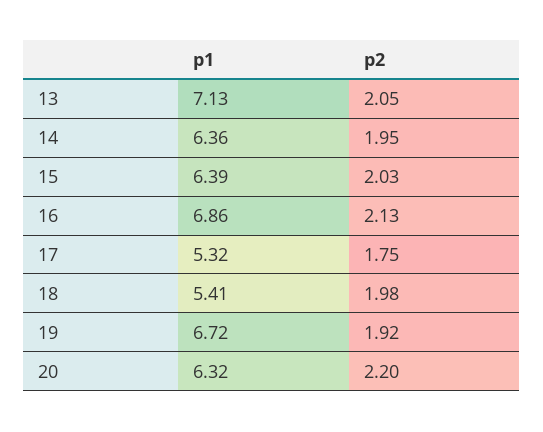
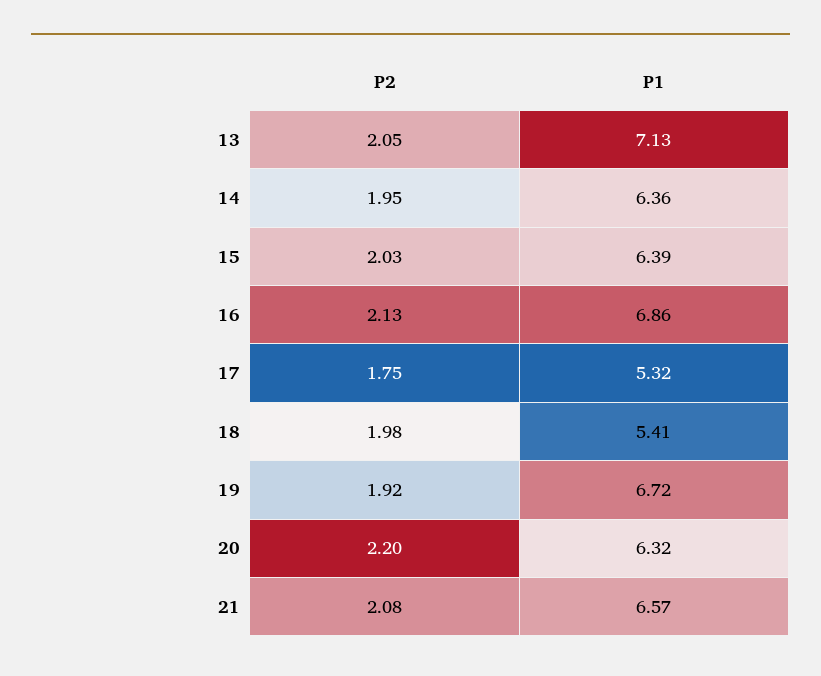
  {
    "p1": {
      "13": 7.13,
      "14": 6.36,
      "15": 6.39,
      "16": 6.86,
      "17": 5.32,
      "18": 5.41,
      "19": 6.72,
-     "20": 6.32
+     "20": 6.32,
+     "21": 6.57
    },
    "p2": {
      "13": 2.05,
      "14": 1.95,
      "15": 2.03,
      "16": 2.13,
      "17": 1.75,
      "18": 1.98,
      "19": 1.92,
-     "20": 2.2
+     "20": 2.2,
+     "21": 2.08
    }
  }

